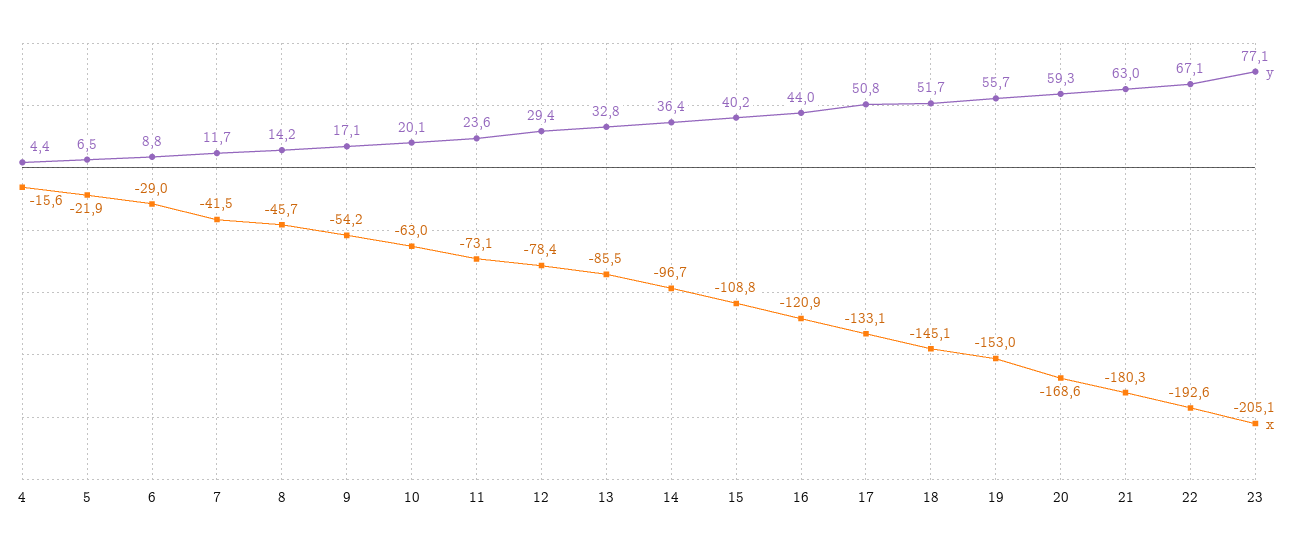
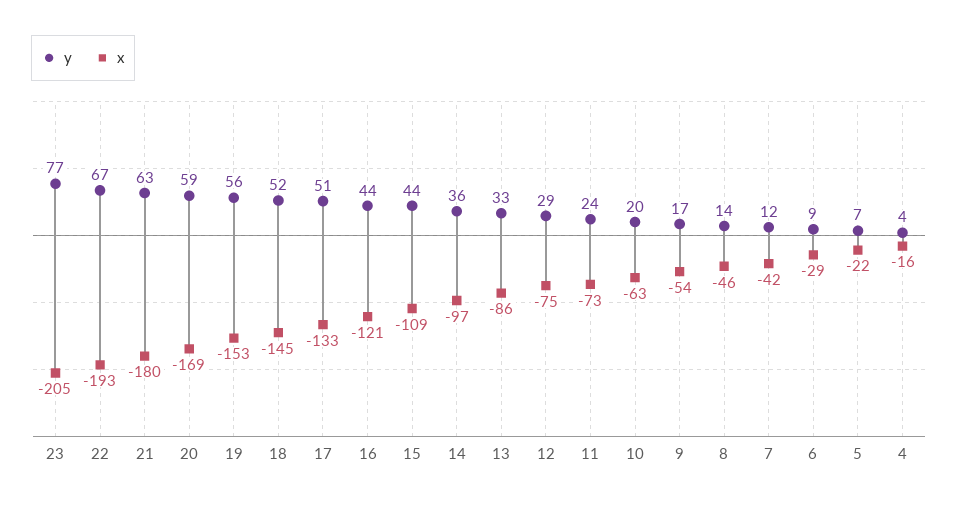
  {
    "y": {
      "4": 4.4,
      "5": 6.5,
      "6": 8.8,
      "7": 11.7,
      "8": 14.2,
      "9": 17.1,
      "10": 20.1,
      "11": 23.6,
      "12": 29.4,
      "13": 32.8,
      "14": 36.4,
-     "15": 40.2,
+     "15": 44,
      "16": 44,
      "17": 50.8,
      "18": 51.7,
      "19": 55.7,
      "20": 59.3,
      "21": 63,
      "22": 67.1,
      "23": 77.1
    },
    "x": {
      "4": -15.6,
      "5": -21.9,
      "6": -29,
      "7": -41.5,
      "8": -45.7,
      "9": -54.2,
      "10": -63,
      "11": -73.1,
-     "12": -78.4,
+     "12": -75,
      "13": -85.5,
      "14": -96.7,
      "15": -108.8,
      "16": -120.9,
      "17": -133.1,
      "18": -145.1,
      "19": -153,
      "20": -168.6,
      "21": -180.3,
      "22": -192.6,
      "23": -205.1
    }
  }

